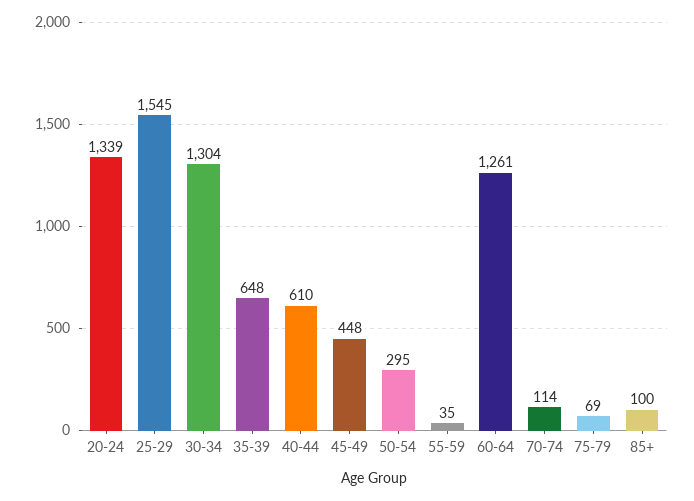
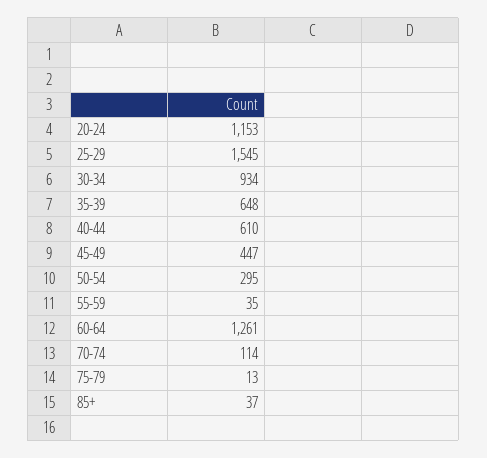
  {
-   "20-24": 1339,
+   "20-24": 1153,
    "25-29": 1545,
-   "30-34": 1304,
+   "30-34": 934,
    "35-39": 648,
    "40-44": 610,
-   "45-49": 448,
+   "45-49": 447,
    "50-54": 295,
    "55-59": 35,
    "60-64": 1261,
    "70-74": 114,
-   "75-79": 69,
+   "75-79": 13,
-   "85+": 100
+   "85+": 37
  }

